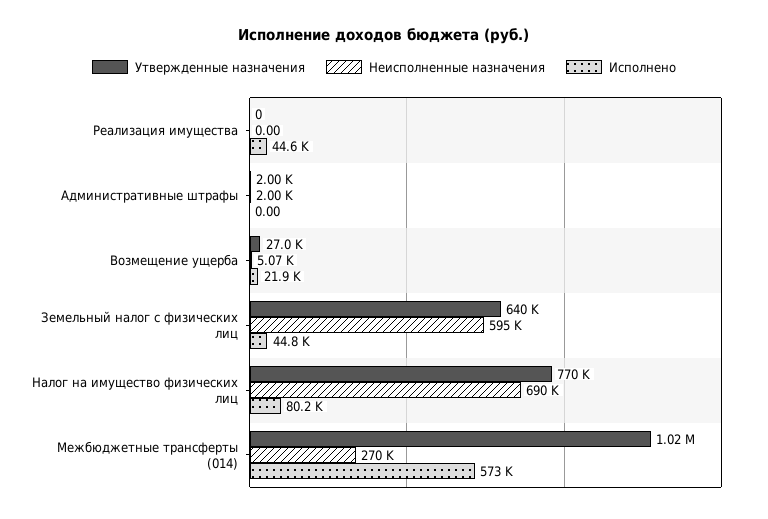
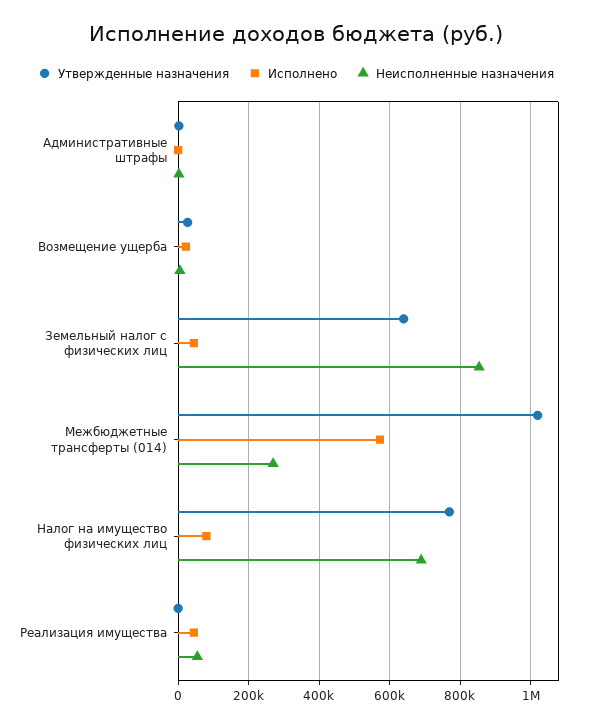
  {
    "Утвержденные назначения": {
      "Реализация имущества": 0,
      "Административные штрафы": 2000,
      "Возмещение ущерба": 27000,
      "Земельный налог с физических лиц": 640000,
      "Налог на имущество физических лиц": 770000,
      "Межбюджетные трансферты (014)": 1020000
    },
    "Неисполненные назначения": {
-     "Реализация имущества": 0,
+     "Реализация имущества": 60000,
      "Административные штрафы": 2000,
      "Возмещение ущерба": 5070,
-     "Земельный налог с физических лиц": 595000,
+     "Земельный налог с физических лиц": 860000,
      "Налог на имущество физических лиц": 690000,
      "Межбюджетные трансферты (014)": 270000
    },
    "Исполнено": {
      "Реализация имущества": 44600,
      "Административные штрафы": 0,
      "Возмещение ущерба": 21900,
      "Земельный налог с физических лиц": 44800,
      "Налог на имущество физических лиц": 80200,
      "Межбюджетные трансферты (014)": 573000
    }
  }

